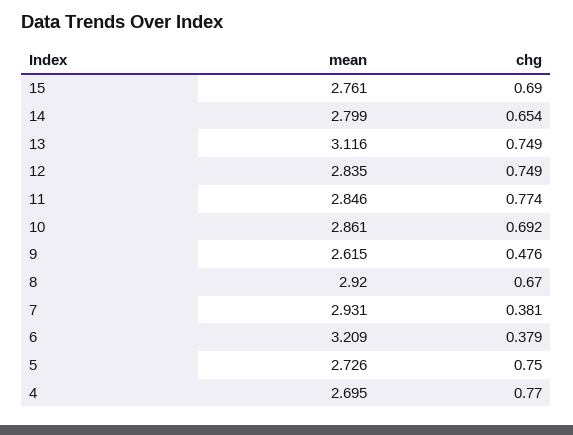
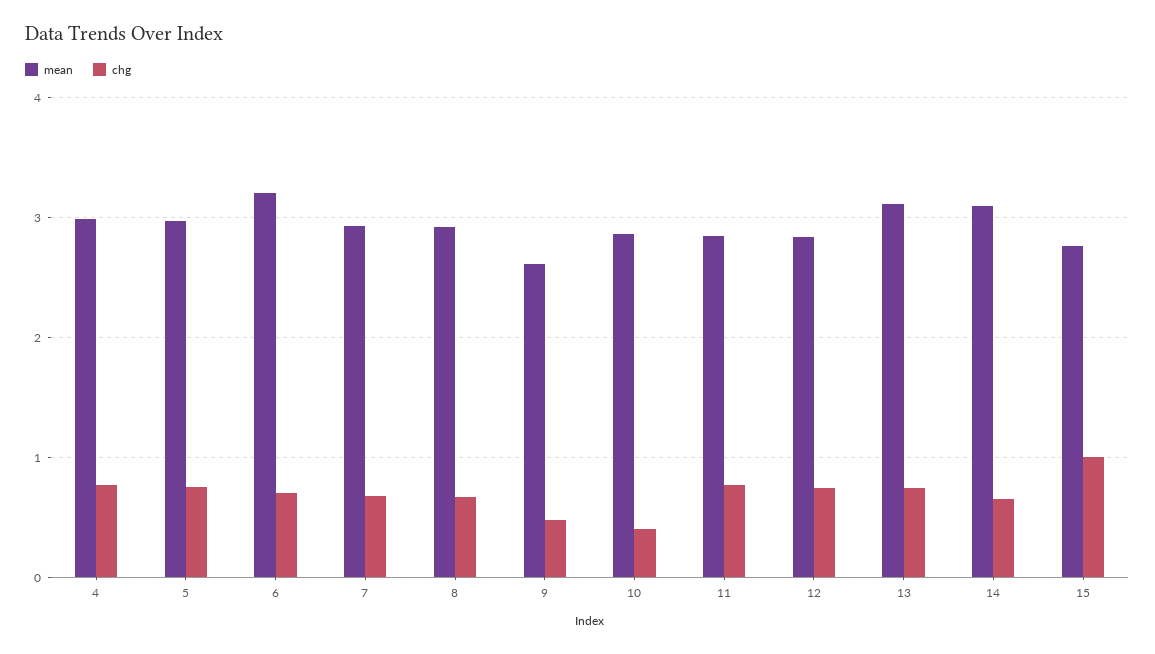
  {
    "mean": {
      "15": 2.761,
-     "14": 2.799,
+     "14": 3.1,
      "13": 3.116,
      "12": 2.835,
      "11": 2.846,
      "10": 2.861,
      "9": 2.615,
      "8": 2.92,
      "7": 2.931,
      "6": 3.209,
-     "5": 2.726,
+     "5": 3,
-     "4": 2.695
+     "4": 3
    },
    "chg": {
-     "15": 0.69,
+     "15": 1,
      "14": 0.654,
      "13": 0.749,
      "12": 0.749,
      "11": 0.774,
-     "10": 0.692,
+     "10": 0.4,
      "9": 0.476,
      "8": 0.67,
-     "7": 0.381,
+     "7": 0.7,
-     "6": 0.379,
+     "6": 0.7,
      "5": 0.75,
      "4": 0.77
    }
  }

